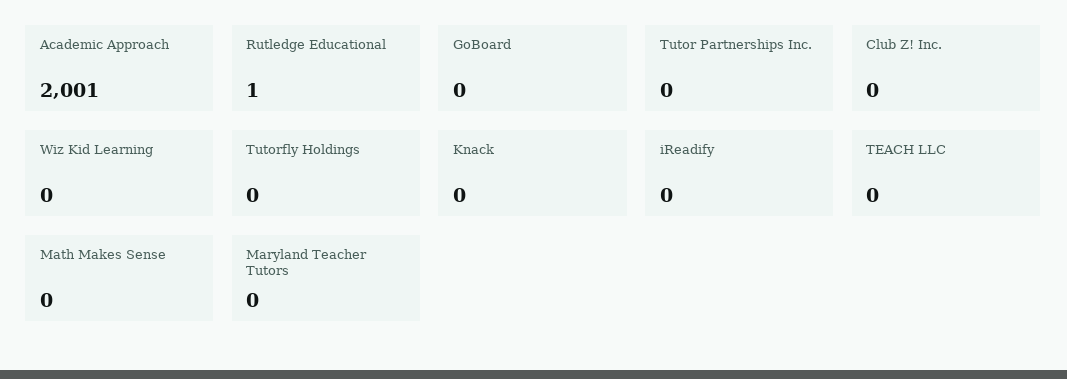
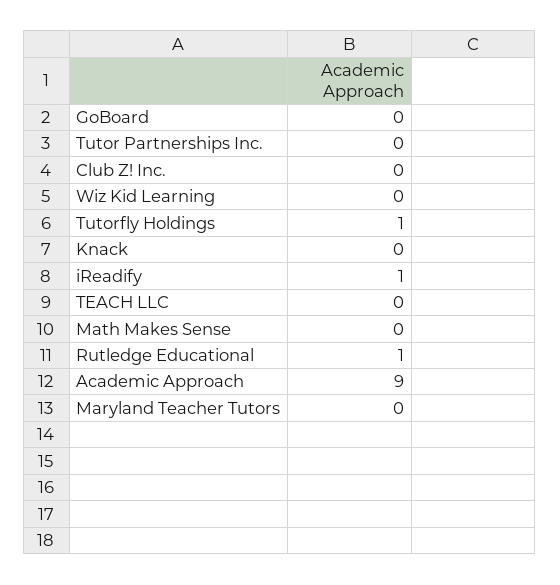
  {
-   "Academic Approach": 2001,
+   "Academic Approach": 9,
    "Rutledge Educational": 1,
    "GoBoard": 0,
    "Tutor Partnerships Inc.": 0,
    "Club Z! Inc.": 0,
    "Wiz Kid Learning": 0,
-   "Tutorfly Holdings": 0,
+   "Tutorfly Holdings": 1,
    "Knack": 0,
-   "iReadify": 0,
+   "iReadify": 1,
    "TEACH LLC": 0,
    "Math Makes Sense": 0,
    "Maryland Teacher Tutors": 0
  }

